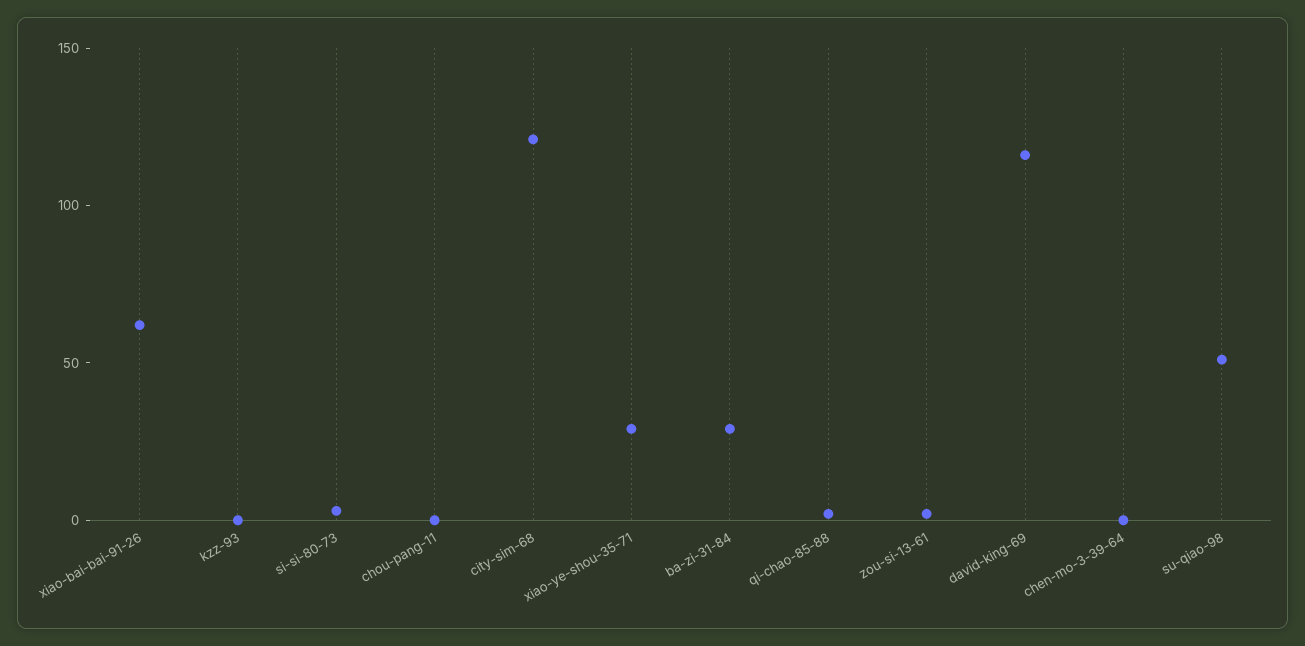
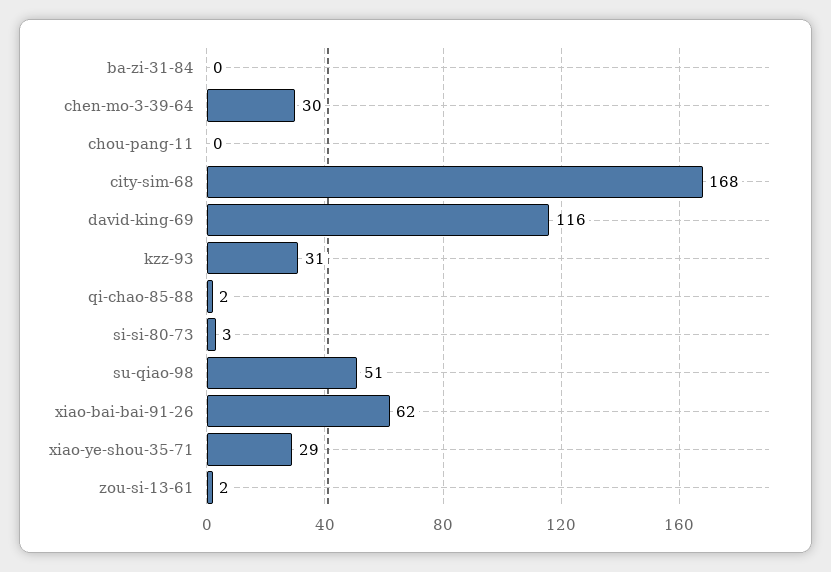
  {
    "xiao-bai-bai-91-26": 62,
-   "kzz-93": 0,
+   "kzz-93": 31,
    "si-si-80-73": 3,
    "chou-pang-11": 0,
-   "city-sim-68": 120,
+   "city-sim-68": 168,
    "xiao-ye-shou-35-71": 29,
-   "ba-zi-31-84": 30,
+   "ba-zi-31-84": 0,
    "qi-chao-85-88": 2,
    "zou-si-13-61": 2,
    "david-king-69": 116,
-   "chen-mo-3-39-64": 0,
+   "chen-mo-3-39-64": 30,
    "su-qiao-98": 51
  }

